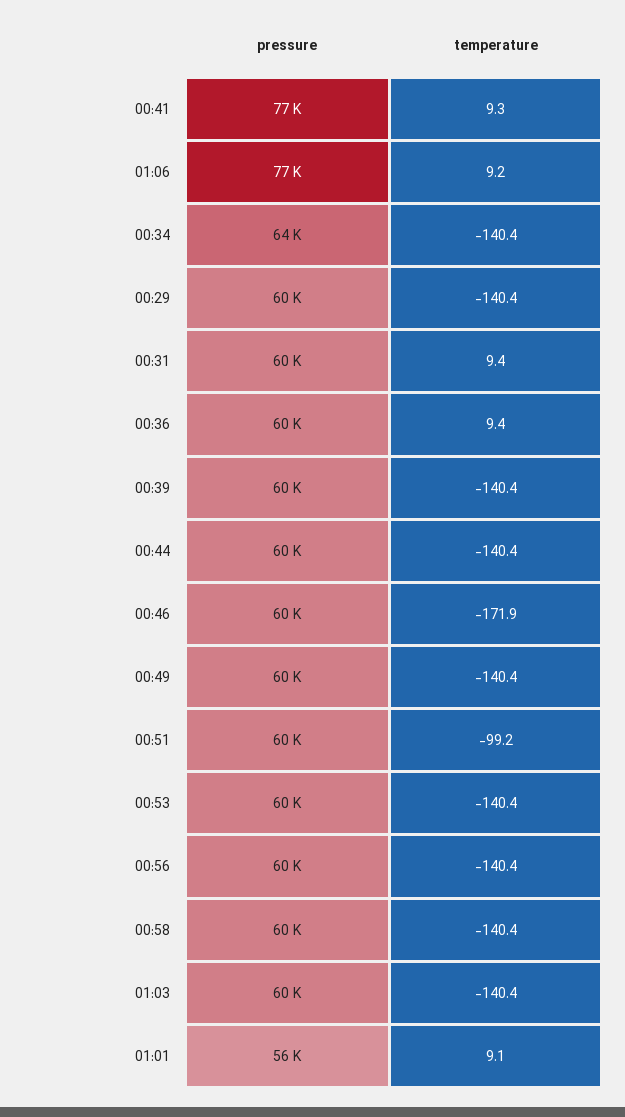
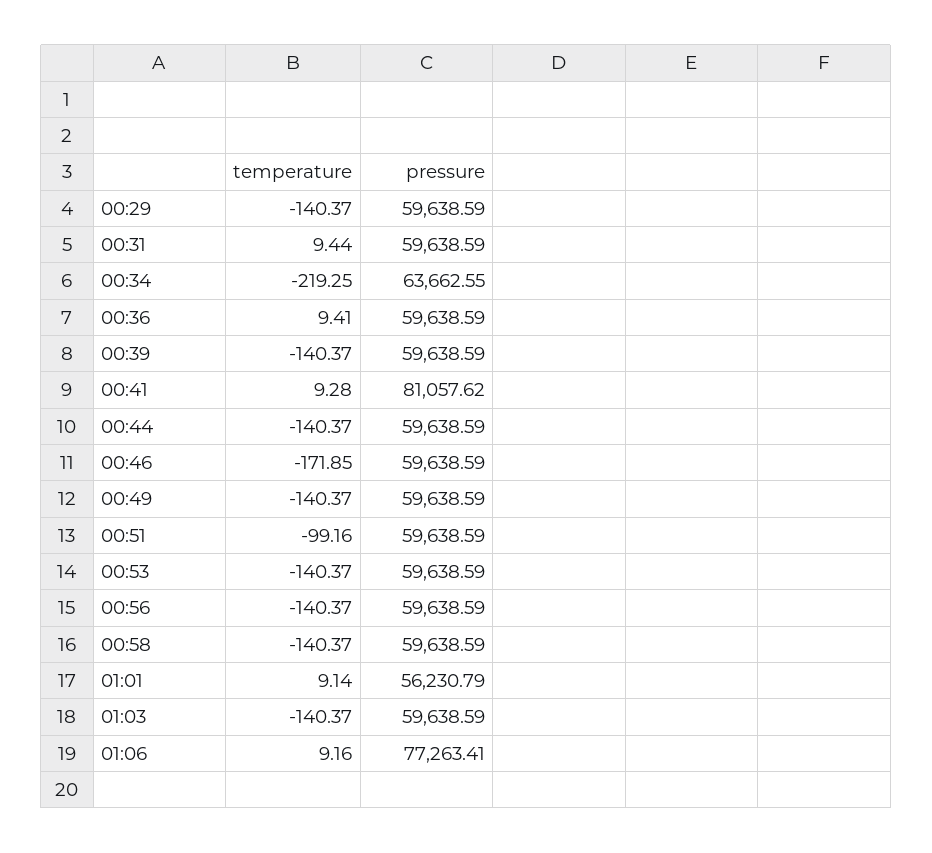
  {
    "pressure": {
-     "00:41": 77000,
+     "00:41": 81057.62,
      "01:06": 77263.41,
      "00:34": 63662.55,
      "00:29": 59638.59,
      "00:31": 59638.59,
      "00:36": 59638.59,
      "00:39": 59638.59,
      "00:44": 59638.59,
      "00:46": 59638.59,
      "00:49": 59638.59,
      "00:51": 59638.59,
      "00:53": 59638.59,
      "00:56": 59638.59,
      "00:58": 59638.59,
      "01:03": 59638.59,
      "01:01": 56230.79
    },
    "temperature": {
      "00:41": 9.28,
      "01:06": 9.16,
-     "00:34": -140.4,
+     "00:34": -219.25,
      "00:29": -140.37,
      "00:31": 9.44,
      "00:36": 9.41,
      "00:39": -140.37,
      "00:44": -140.37,
      "00:46": -171.85,
      "00:49": -140.37,
      "00:51": -99.16,
      "00:53": -140.37,
      "00:56": -140.37,
      "00:58": -140.37,
      "01:03": -140.37,
      "01:01": 9.14
    }
  }

